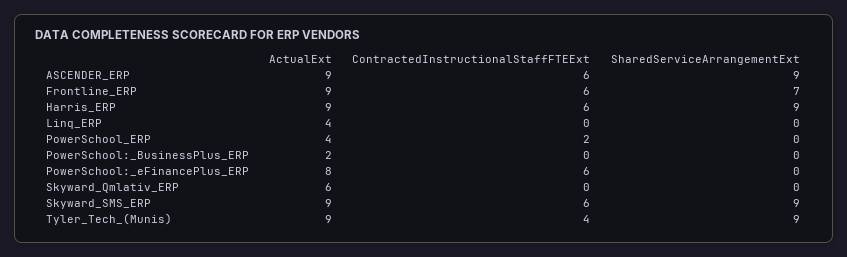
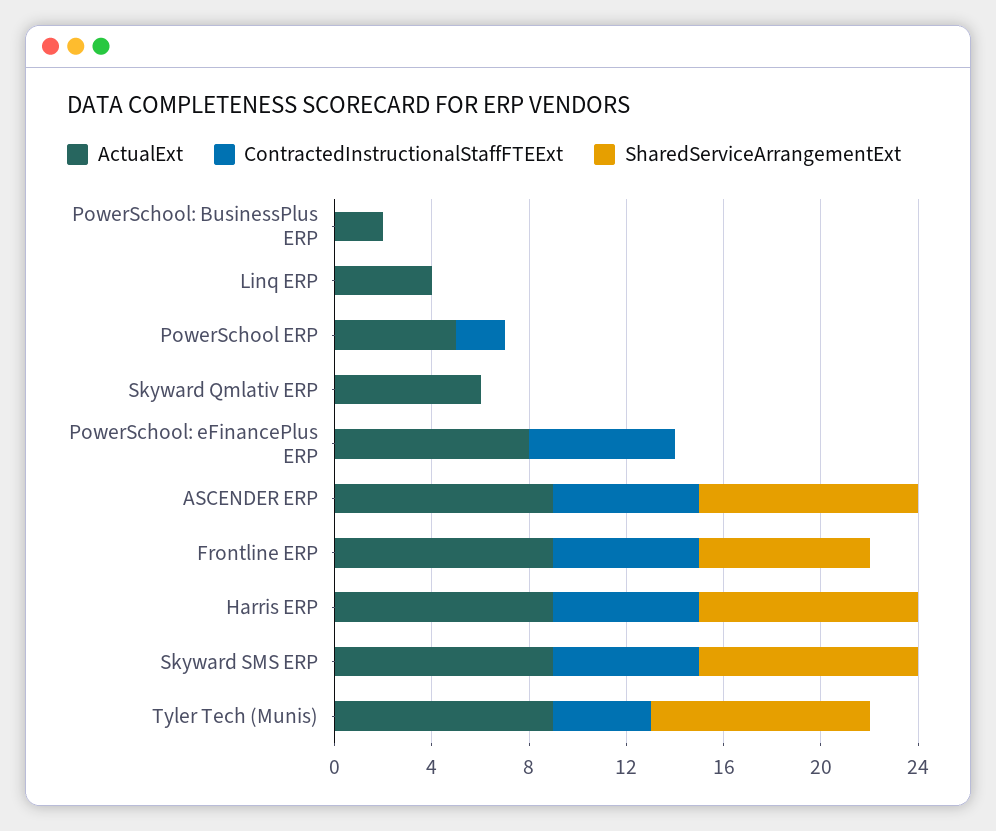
  {
    "ActualExt": {
      "ASCENDER_ERP": 9,
      "Frontline_ERP": 9,
      "Harris_ERP": 9,
      "Linq_ERP": 4,
-     "PowerSchool_ERP": 4,
+     "PowerSchool_ERP": 5,
      "PowerSchool:_BusinessPlus_ERP": 2,
      "PowerSchool:_eFinancePlus_ERP": 8,
      "Skyward_Qmlativ_ERP": 6,
      "Skyward_SMS_ERP": 9,
      "Tyler_Tech_(Munis)": 9
    },
    "ContractedInstructionalStaffFTEExt": {
      "ASCENDER_ERP": 6,
      "Frontline_ERP": 6,
      "Harris_ERP": 6,
      "Linq_ERP": 0,
      "PowerSchool_ERP": 2,
      "PowerSchool:_BusinessPlus_ERP": 0,
      "PowerSchool:_eFinancePlus_ERP": 6,
      "Skyward_Qmlativ_ERP": 0,
      "Skyward_SMS_ERP": 6,
      "Tyler_Tech_(Munis)": 4
    },
    "SharedServiceArrangementExt": {
      "ASCENDER_ERP": 9,
      "Frontline_ERP": 7,
      "Harris_ERP": 9,
      "Linq_ERP": 0,
      "PowerSchool_ERP": 0,
      "PowerSchool:_BusinessPlus_ERP": 0,
      "PowerSchool:_eFinancePlus_ERP": 0,
      "Skyward_Qmlativ_ERP": 0,
      "Skyward_SMS_ERP": 9,
      "Tyler_Tech_(Munis)": 9
    }
  }

